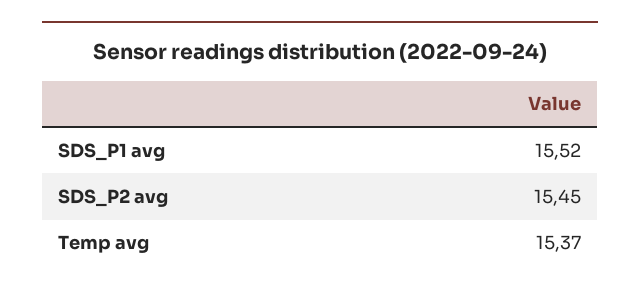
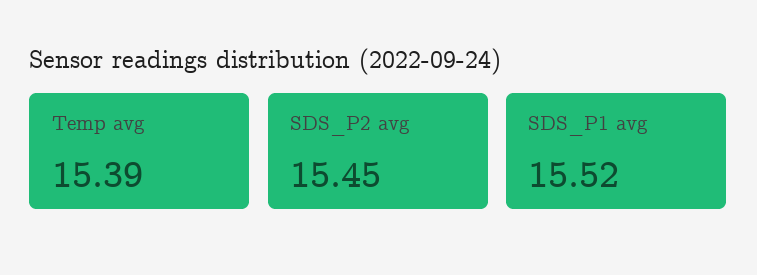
  {
    "SDS_P1 avg": 15.52,
    "SDS_P2 avg": 15.45,
-   "Temp avg": 15.37
+   "Temp avg": 15.39
  }

